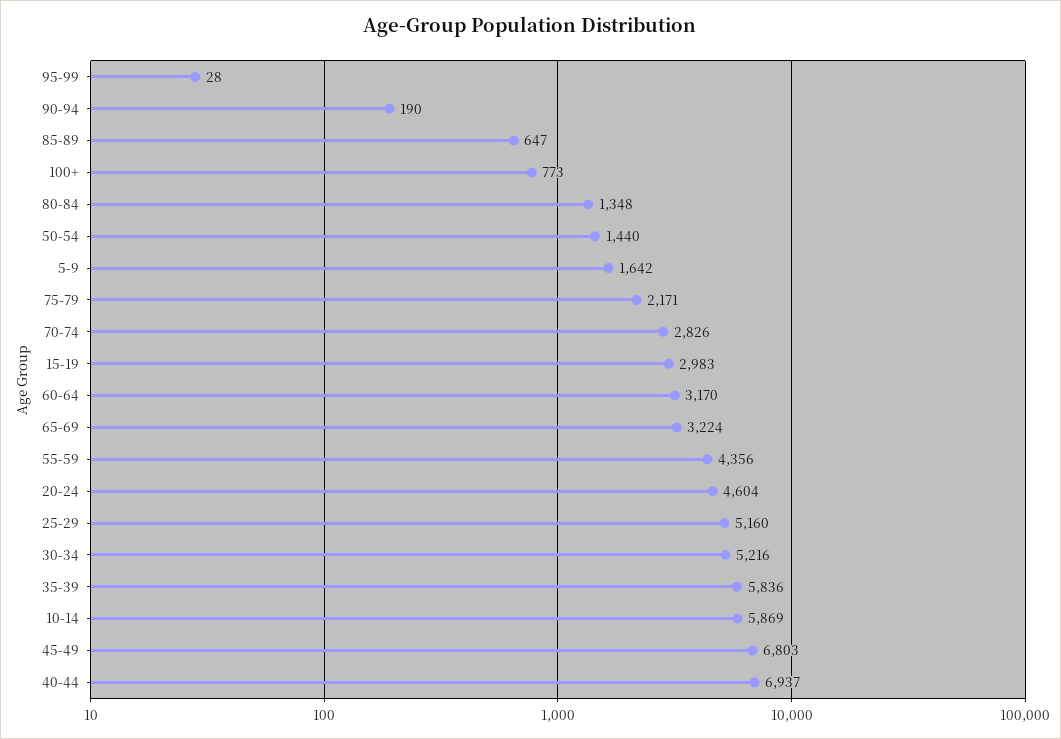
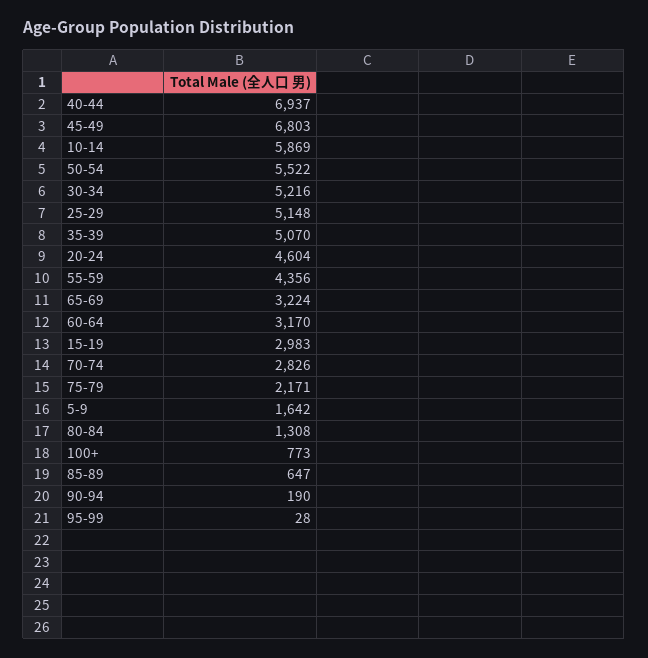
  {
    "95-99": 28,
    "90-94": 190,
    "85-89": 647,
    "100+": 773,
-   "80-84": 1348,
+   "80-84": 1308,
-   "50-54": 1440,
+   "50-54": 5522,
    "5-9": 1642,
    "75-79": 2171,
    "70-74": 2826,
    "15-19": 2983,
    "60-64": 3170,
    "65-69": 3224,
    "55-59": 4356,
    "20-24": 4604,
-   "25-29": 5160,
+   "25-29": 5148,
    "30-34": 5216,
-   "35-39": 5836,
+   "35-39": 5070,
    "10-14": 5869,
    "45-49": 6803,
    "40-44": 6937
  }

